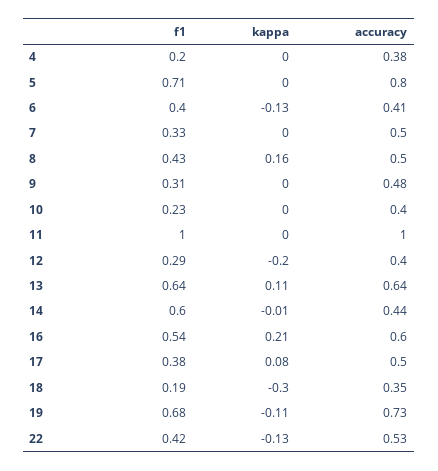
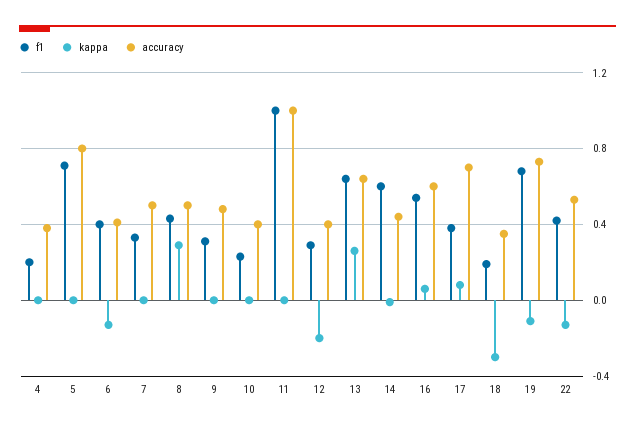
  {
    "f1": {
      "4": 0.2,
      "5": 0.71,
      "6": 0.4,
      "7": 0.33,
      "8": 0.43,
      "9": 0.31,
      "10": 0.23,
      "11": 1,
      "12": 0.29,
      "13": 0.64,
      "14": 0.6,
      "16": 0.54,
      "17": 0.38,
      "18": 0.19,
      "19": 0.68,
      "22": 0.42
    },
    "kappa": {
      "4": 0,
      "5": 0,
      "6": -0.13,
      "7": 0,
-     "8": 0.16,
+     "8": 0.3,
      "9": 0,
      "10": 0,
      "11": 0,
      "12": -0.2,
-     "13": 0.11,
+     "13": 0.25,
      "14": -0.01,
-     "16": 0.21,
+     "16": 0.05,
      "17": 0.08,
      "18": -0.3,
      "19": -0.11,
      "22": -0.13
    },
    "accuracy": {
      "4": 0.38,
      "5": 0.8,
      "6": 0.41,
      "7": 0.5,
      "8": 0.5,
      "9": 0.48,
      "10": 0.4,
      "11": 1,
      "12": 0.4,
      "13": 0.64,
      "14": 0.44,
      "16": 0.6,
-     "17": 0.5,
+     "17": 0.7,
      "18": 0.35,
      "19": 0.73,
      "22": 0.53
    }
  }

